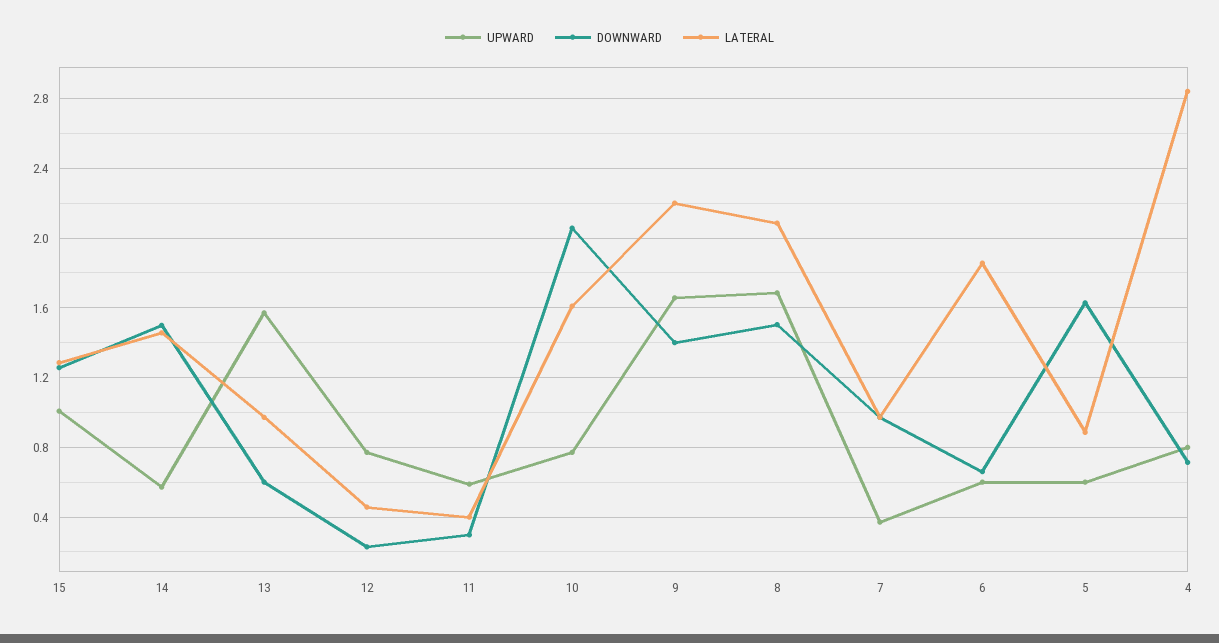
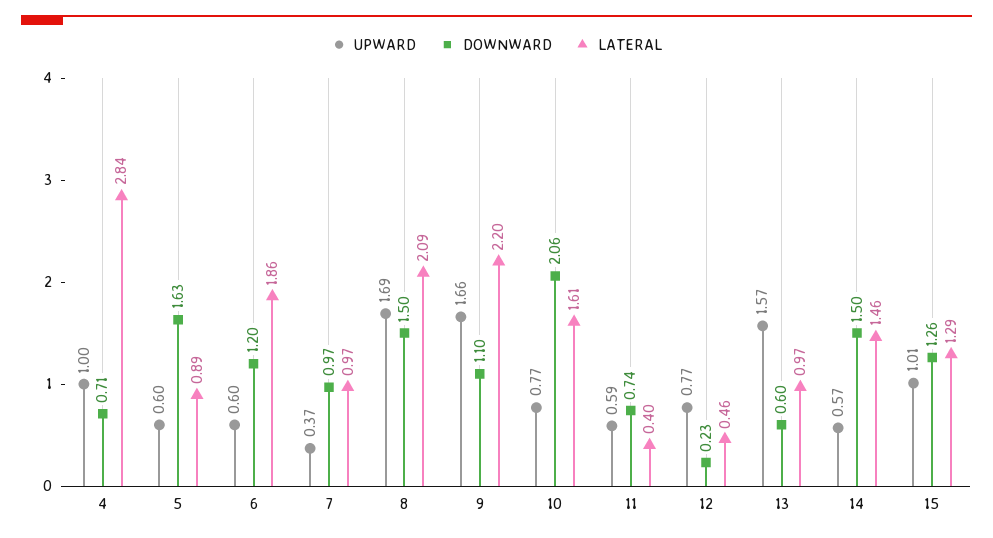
  {
    "UPWARD": {
      "15": 1.01,
      "14": 0.57,
      "13": 1.57,
      "12": 0.77,
      "11": 0.59,
      "10": 0.77,
      "9": 1.66,
      "8": 1.69,
      "7": 0.37,
      "6": 0.6,
      "5": 0.6,
-     "4": 0.8
+     "4": 1
    },
    "DOWNWARD": {
      "15": 1.26,
      "14": 1.5,
      "13": 0.6,
      "12": 0.23,
-     "11": 0.3,
+     "11": 0.74,
      "10": 2.06,
-     "9": 1.4,
+     "9": 1.1,
      "8": 1.5,
      "7": 0.97,
-     "6": 0.65,
+     "6": 1.2,
      "5": 1.63,
      "4": 0.71
    },
    "LATERAL": {
      "15": 1.29,
      "14": 1.46,
      "13": 0.97,
      "12": 0.46,
      "11": 0.4,
      "10": 1.61,
      "9": 2.2,
      "8": 2.09,
      "7": 0.97,
      "6": 1.86,
      "5": 0.89,
      "4": 2.84
    }
  }

